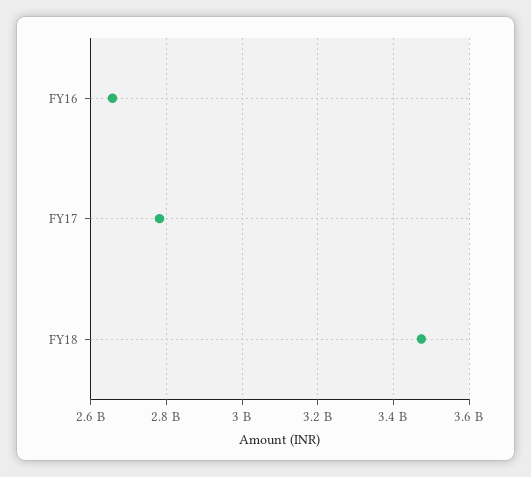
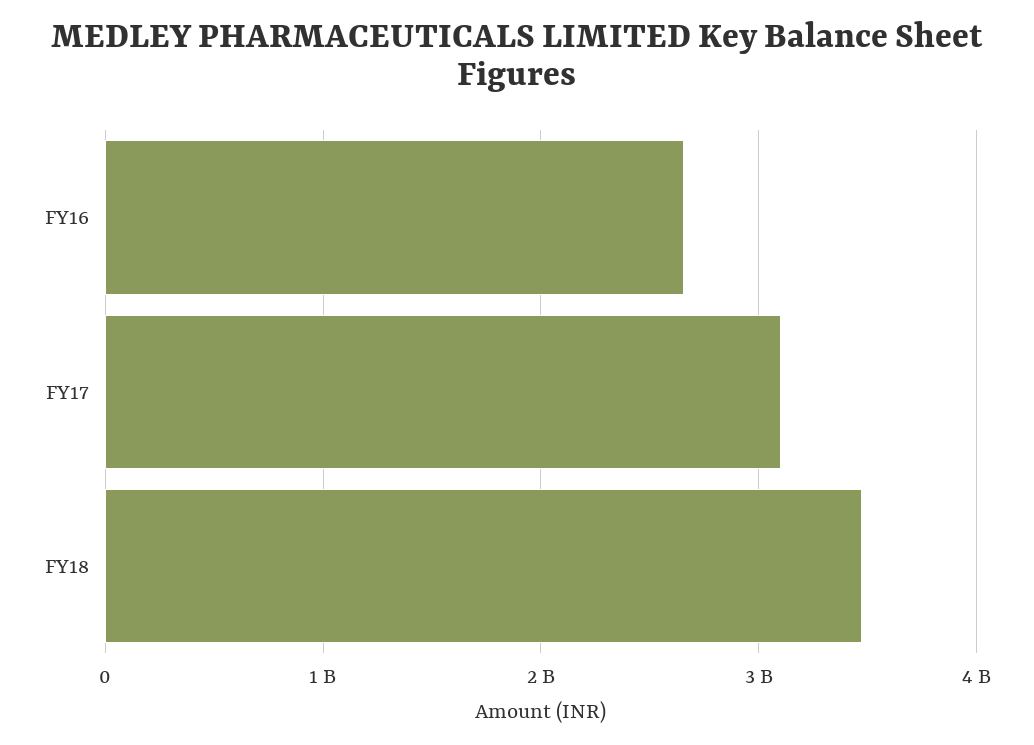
  {
    "FY16": 2660000000,
-   "FY17": 2780000000,
+   "FY17": 3100000000,
    "FY18": 3480000000
  }

